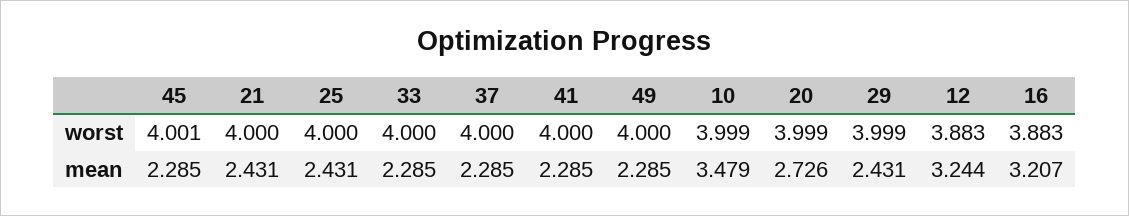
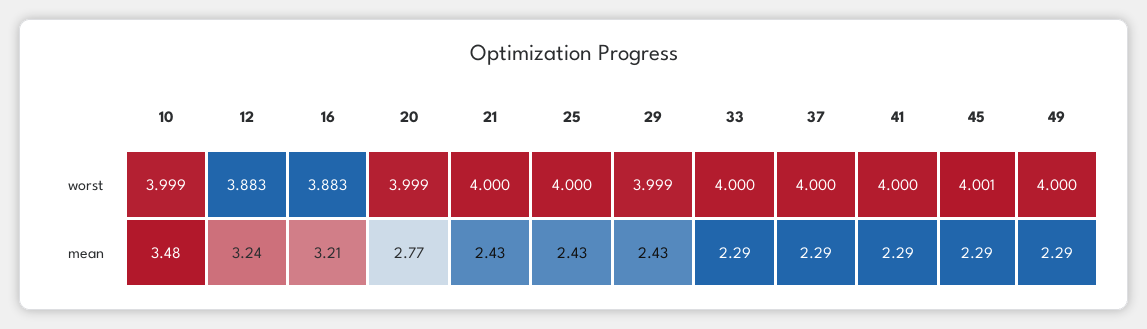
  {
    "45": {
      "worst": 4.001,
      "mean": 2.285
    },
    "21": {
      "worst": 4,
      "mean": 2.431
    },
    "25": {
      "worst": 4,
      "mean": 2.431
    },
    "33": {
      "worst": 4,
      "mean": 2.285
    },
    "37": {
      "worst": 4,
      "mean": 2.285
    },
    "41": {
      "worst": 4,
      "mean": 2.285
    },
    "49": {
      "worst": 4,
      "mean": 2.285
    },
    "10": {
      "worst": 3.999,
      "mean": 3.479
    },
    "20": {
      "worst": 3.999,
-     "mean": 2.726
+     "mean": 2.77
    },
    "29": {
      "worst": 3.999,
      "mean": 2.431
    },
    "12": {
      "worst": 3.883,
      "mean": 3.244
    },
    "16": {
      "worst": 3.883,
      "mean": 3.207
    }
  }

